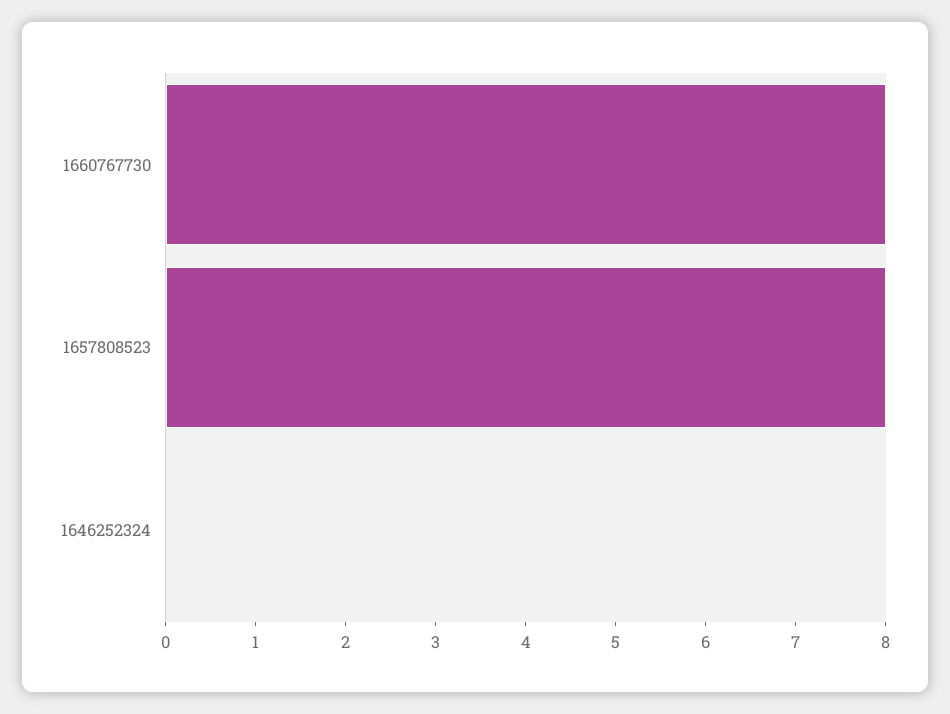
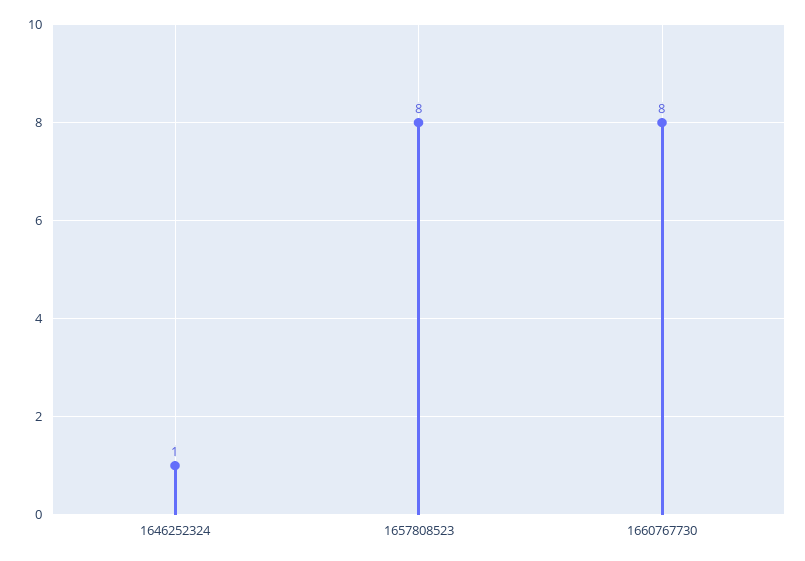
  {
    "1660767730": 8,
    "1657808523": 8,
-   "1646252324": 0
+   "1646252324": 1
  }

